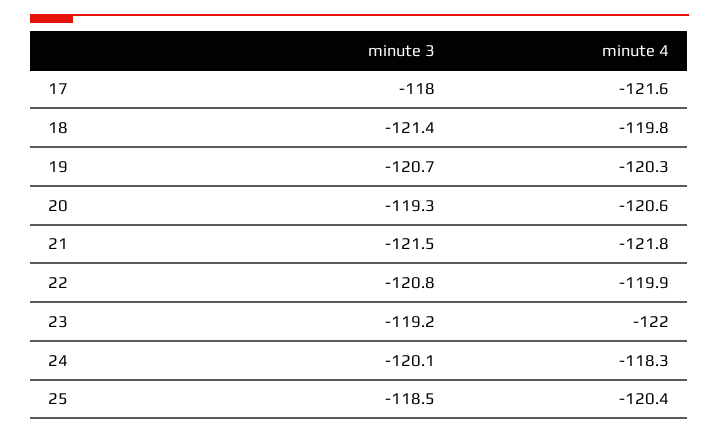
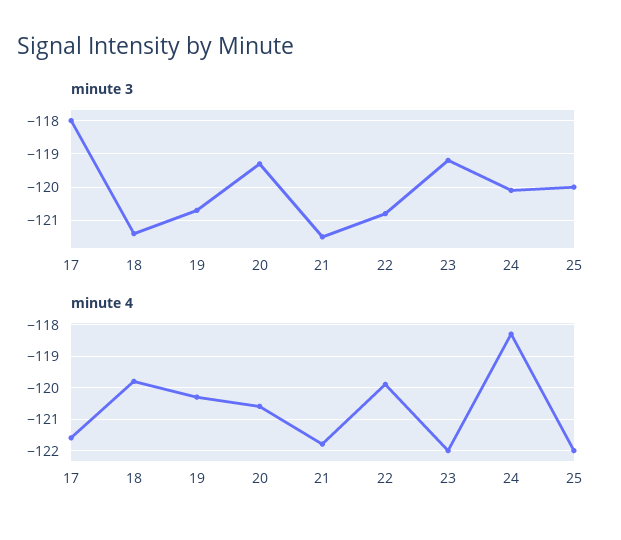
  {
    "minute 3": {
      "17": -118,
      "18": -121.4,
      "19": -120.7,
      "20": -119.3,
      "21": -121.5,
      "22": -120.8,
      "23": -119.2,
      "24": -120.1,
-     "25": -118.5
+     "25": -120
    },
    "minute 4": {
      "17": -121.6,
      "18": -119.8,
      "19": -120.3,
      "20": -120.6,
      "21": -121.8,
      "22": -119.9,
      "23": -122,
      "24": -118.3,
-     "25": -120.4
+     "25": -122
    }
  }

